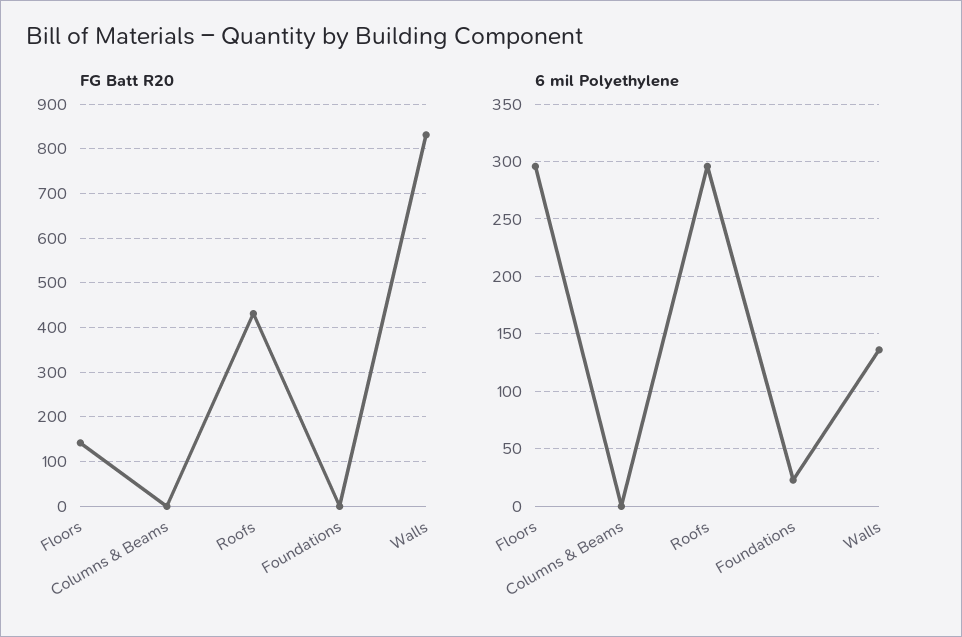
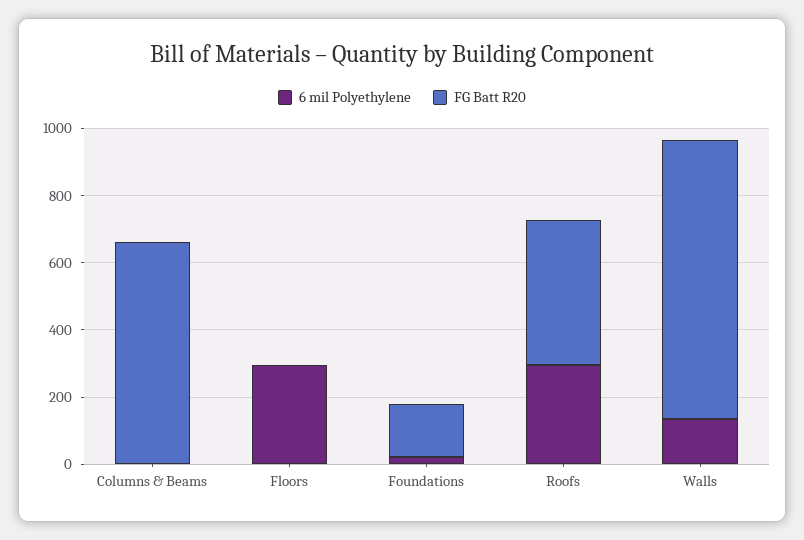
  {
    "FG Batt R20": {
-     "Floors": 140,
+     "Floors": 0,
-     "Columns & Beams": 0,
+     "Columns & Beams": 650,
      "Roofs": 440,
-     "Foundations": 0,
+     "Foundations": 150,
      "Walls": 840
    },
    "6 mil Polyethylene": {
      "Floors": 300,
      "Columns & Beams": 0,
      "Roofs": 300,
      "Foundations": 20,
      "Walls": 140
    }
  }

